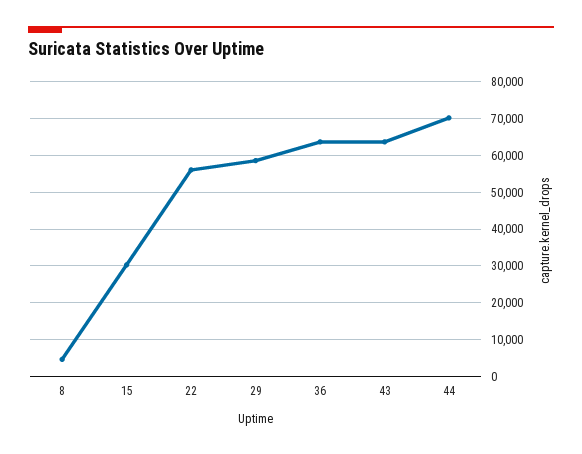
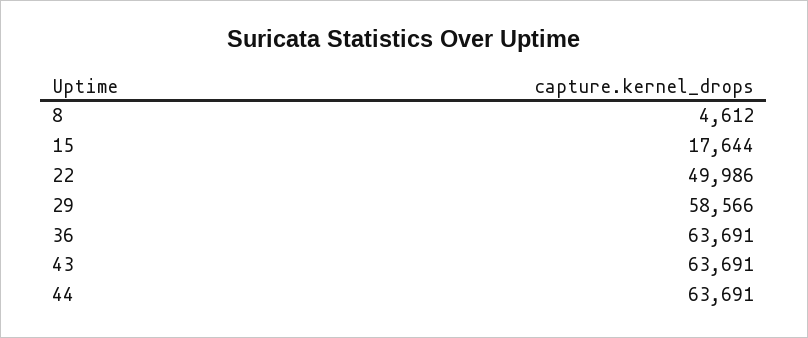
  {
    "8": 4612,
-   "15": 30000,
+   "15": 17644,
-   "22": 56000,
+   "22": 49986,
    "29": 58566,
    "36": 63691,
    "43": 63691,
-   "44": 70000
+   "44": 63691
  }

